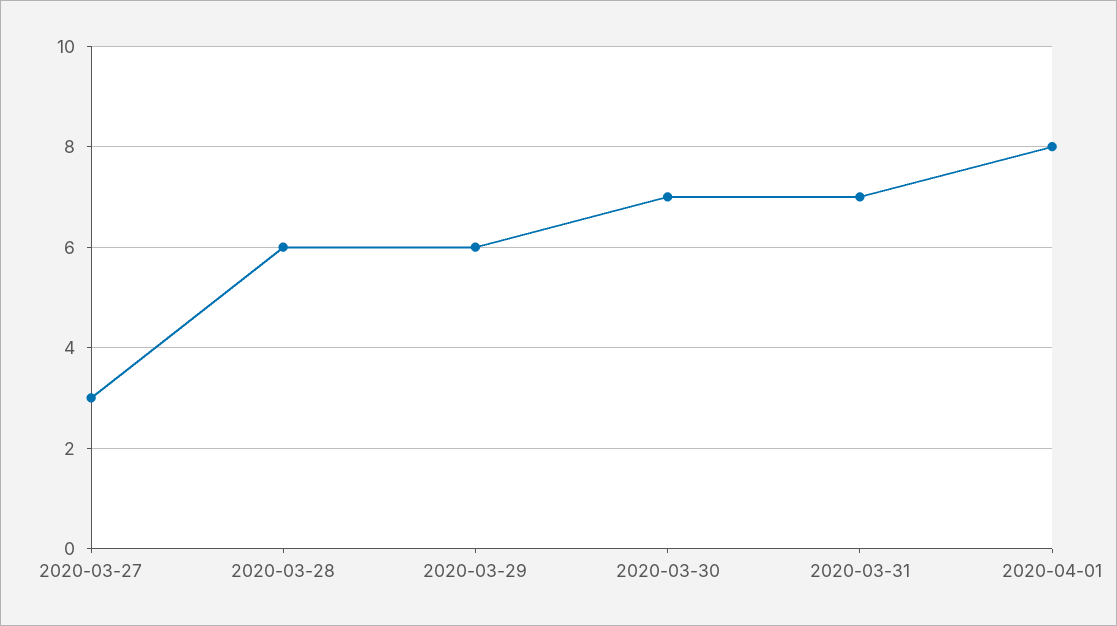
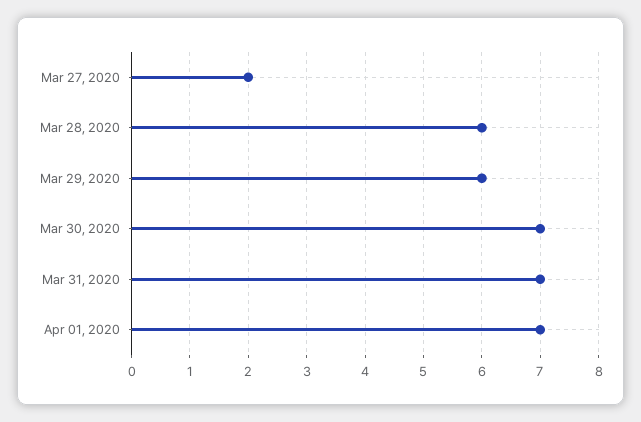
  {
-   "2020-03-27": 3,
+   "2020-03-27": 2,
    "2020-03-28": 6,
    "2020-03-29": 6,
    "2020-03-30": 7,
    "2020-03-31": 7,
-   "2020-04-01": 8
+   "2020-04-01": 7
  }

